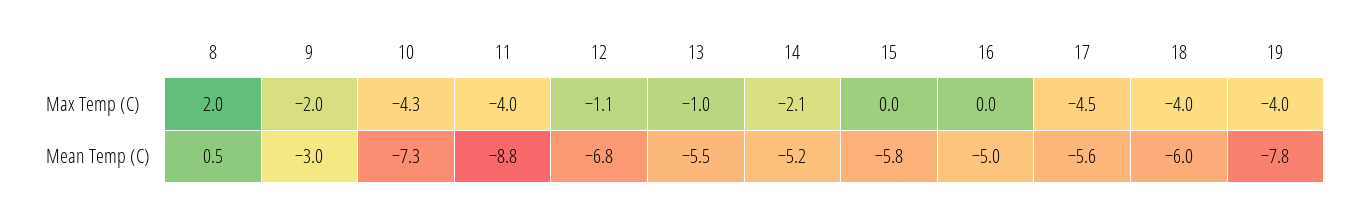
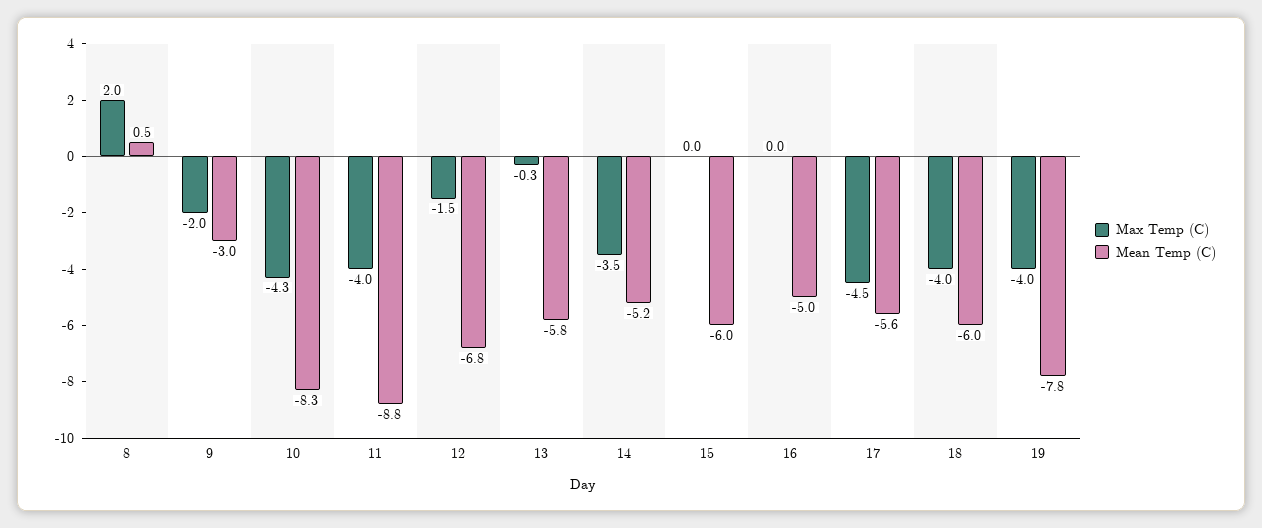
  {
    "Max Temp (C)": {
      "8": 2,
      "9": -2,
      "10": -4.3,
      "11": -4,
-     "12": -1.1,
+     "12": -1.5,
-     "13": -1,
+     "13": -0.3,
-     "14": -2.1,
+     "14": -3.5,
      "15": 0,
      "16": 0,
      "17": -4.5,
      "18": -4,
      "19": -4
    },
    "Mean Temp (C)": {
      "8": 0.5,
      "9": -3,
-     "10": -7.3,
+     "10": -8.3,
      "11": -8.8,
      "12": -6.8,
-     "13": -5.5,
+     "13": -5.8,
      "14": -5.2,
-     "15": -5.8,
+     "15": -6,
      "16": -5,
      "17": -5.6,
      "18": -6,
      "19": -7.8
    }
  }

